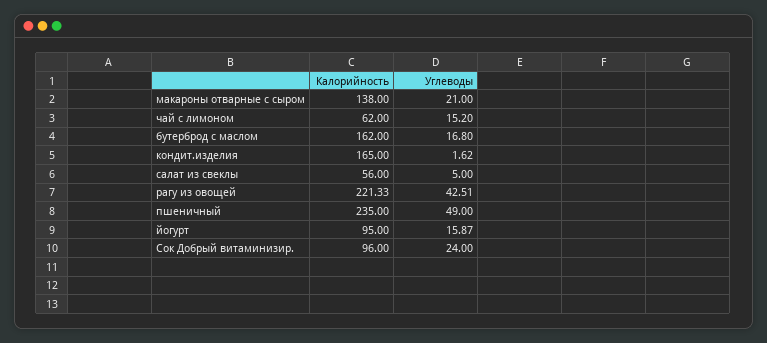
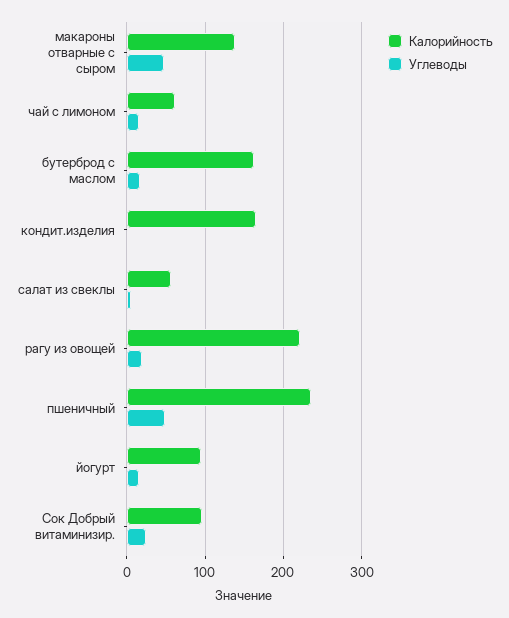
  {
    "Калорийность": {
      "макароны отварные с сыром": 138,
      "чай с лимоном": 62,
      "бутерброд с маслом": 162,
      "кондит.изделия": 165,
      "салат из свеклы": 56,
      "рагу из овощей": 221.33,
      "пшеничный": 235,
      "йогурт": 95,
      "Сок Добрый витаминизир.": 96
    },
    "Углеводы": {
-     "макароны отварные с сыром": 21,
+     "макароны отварные с сыром": 50,
      "чай с лимоном": 15.2,
      "бутерброд с маслом": 16.8,
      "кондит.изделия": 1.62,
      "салат из свеклы": 5,
-     "рагу из овощей": 42.51,
+     "рагу из овощей": 20,
      "пшеничный": 49,
      "йогурт": 15.87,
      "Сок Добрый витаминизир.": 24
    }
  }

